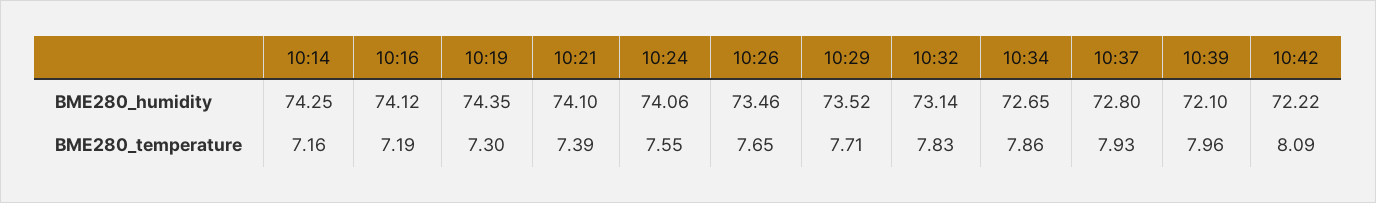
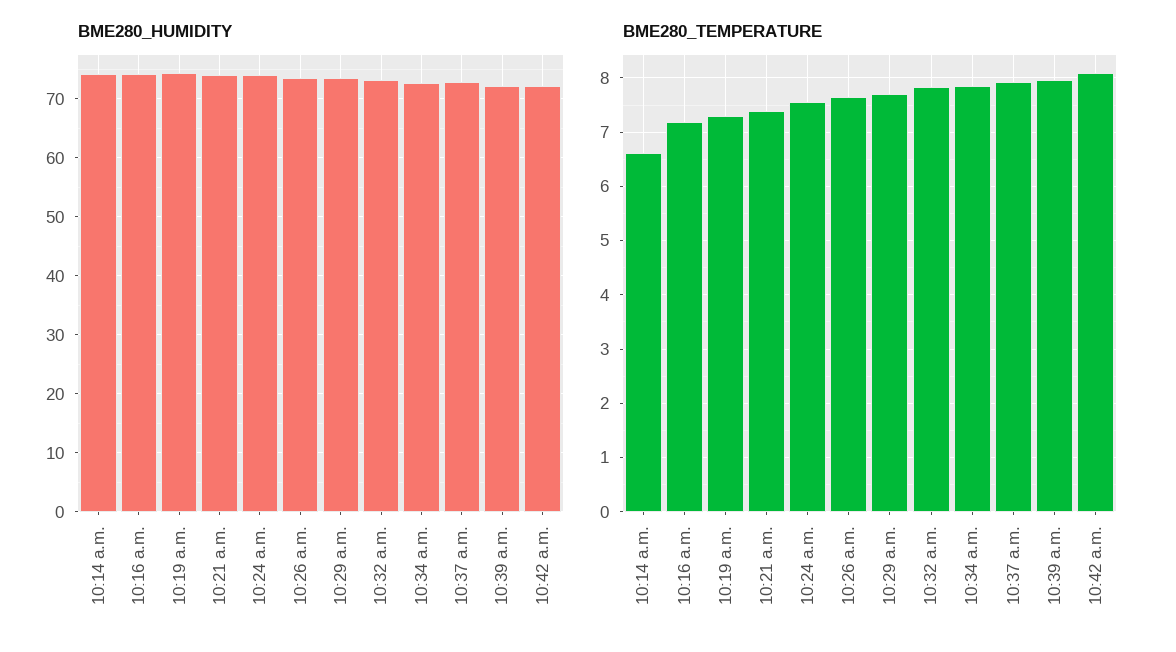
  {
    "BME280_humidity": {
      "10:14": 74.25,
      "10:16": 74.12,
      "10:19": 74.35,
      "10:21": 74.1,
      "10:24": 74.06,
      "10:26": 73.46,
      "10:29": 73.52,
      "10:32": 73.14,
      "10:34": 72.65,
      "10:37": 72.8,
      "10:39": 72.1,
      "10:42": 72.22
    },
    "BME280_temperature": {
-     "10:14": 7.16,
+     "10:14": 6.6,
      "10:16": 7.19,
      "10:19": 7.3,
      "10:21": 7.39,
      "10:24": 7.55,
      "10:26": 7.65,
      "10:29": 7.71,
      "10:32": 7.83,
      "10:34": 7.86,
      "10:37": 7.93,
      "10:39": 7.96,
      "10:42": 8.09
    }
  }

